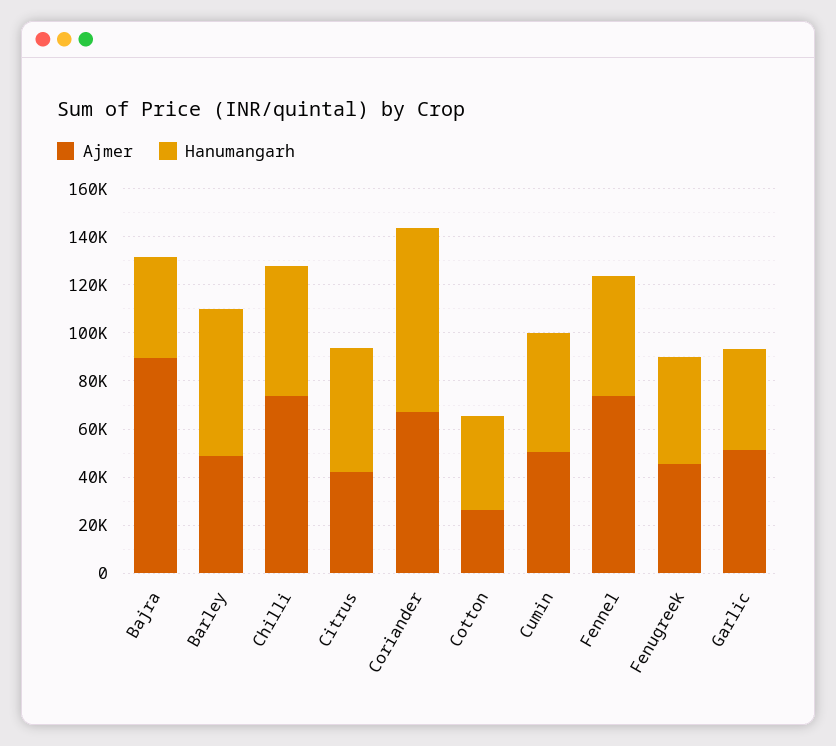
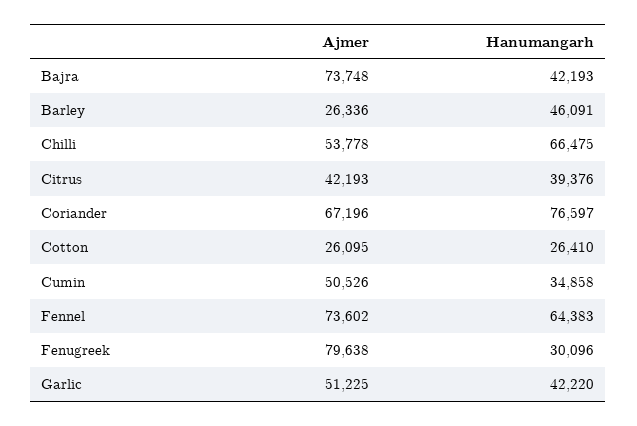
  {
    "Ajmer": {
-     "Bajra": 90000,
+     "Bajra": 73748,
-     "Barley": 50000,
+     "Barley": 26336,
-     "Chilli": 75000,
+     "Chilli": 53778,
      "Citrus": 42193,
      "Coriander": 67196,
      "Cotton": 26095,
      "Cumin": 50526,
      "Fennel": 73602,
-     "Fenugreek": 45000,
+     "Fenugreek": 79638,
      "Garlic": 51225
    },
    "Hanumangarh": {
      "Bajra": 42193,
-     "Barley": 60000,
+     "Barley": 46091,
-     "Chilli": 55000,
+     "Chilli": 66475,
-     "Citrus": 50000,
+     "Citrus": 39376,
      "Coriander": 76597,
-     "Cotton": 40000,
+     "Cotton": 26410,
-     "Cumin": 50000,
+     "Cumin": 34858,
-     "Fennel": 50000,
+     "Fennel": 64383,
-     "Fenugreek": 45000,
+     "Fenugreek": 30096,
      "Garlic": 42220
    }
  }

